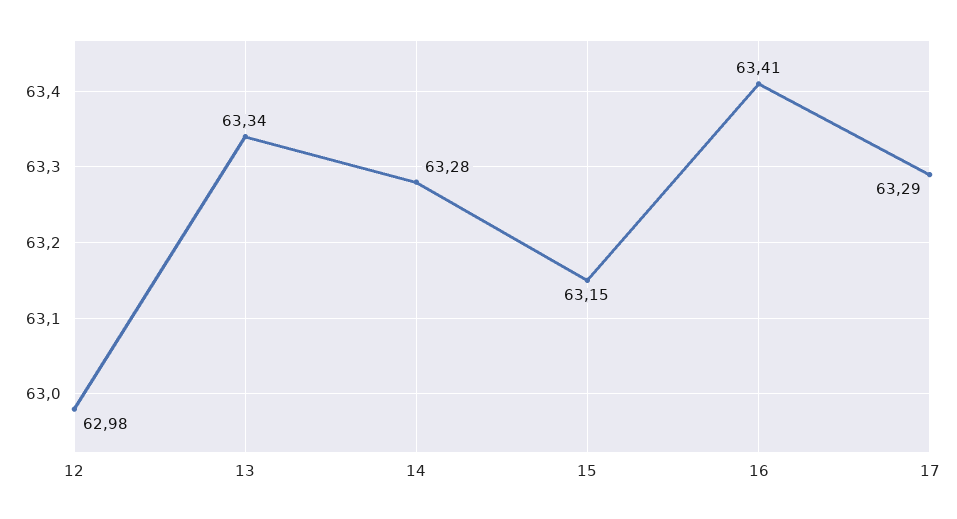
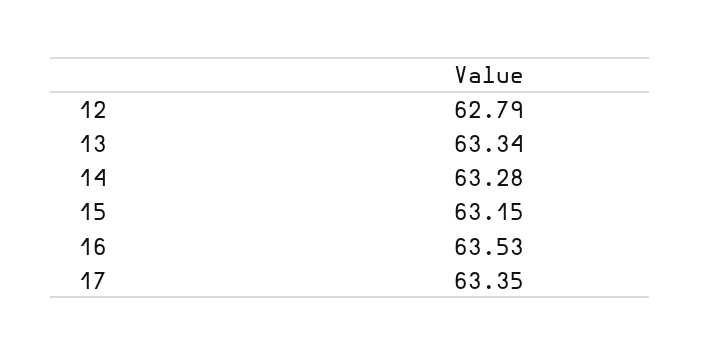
  {
-   "12": 62.98,
+   "12": 62.79,
    "13": 63.34,
    "14": 63.28,
    "15": 63.15,
-   "16": 63.41,
+   "16": 63.53,
-   "17": 63.29
+   "17": 63.35
  }

